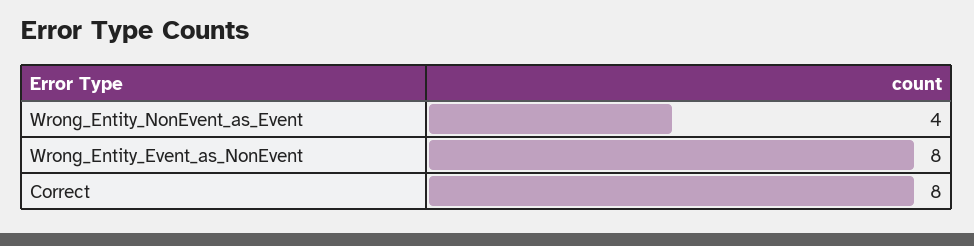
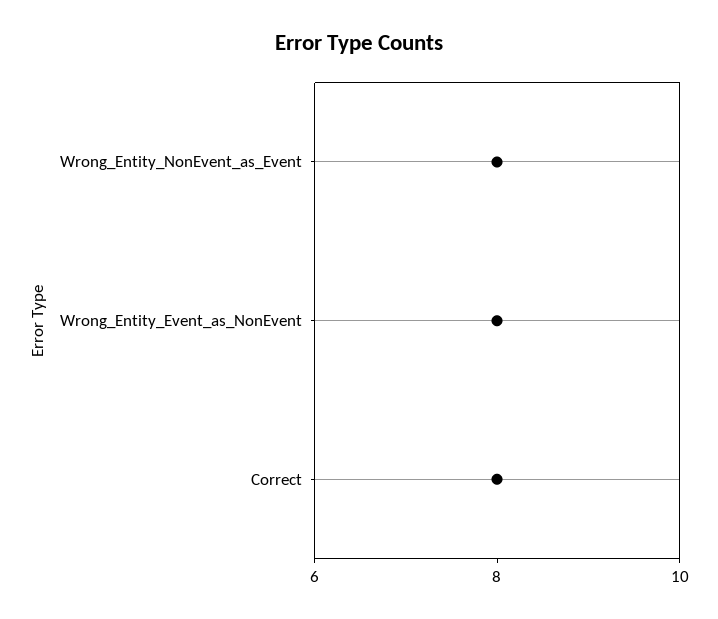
  {
-   "Wrong_Entity_NonEvent_as_Event": 4,
+   "Wrong_Entity_NonEvent_as_Event": 8,
    "Wrong_Entity_Event_as_NonEvent": 8,
    "Correct": 8
  }

